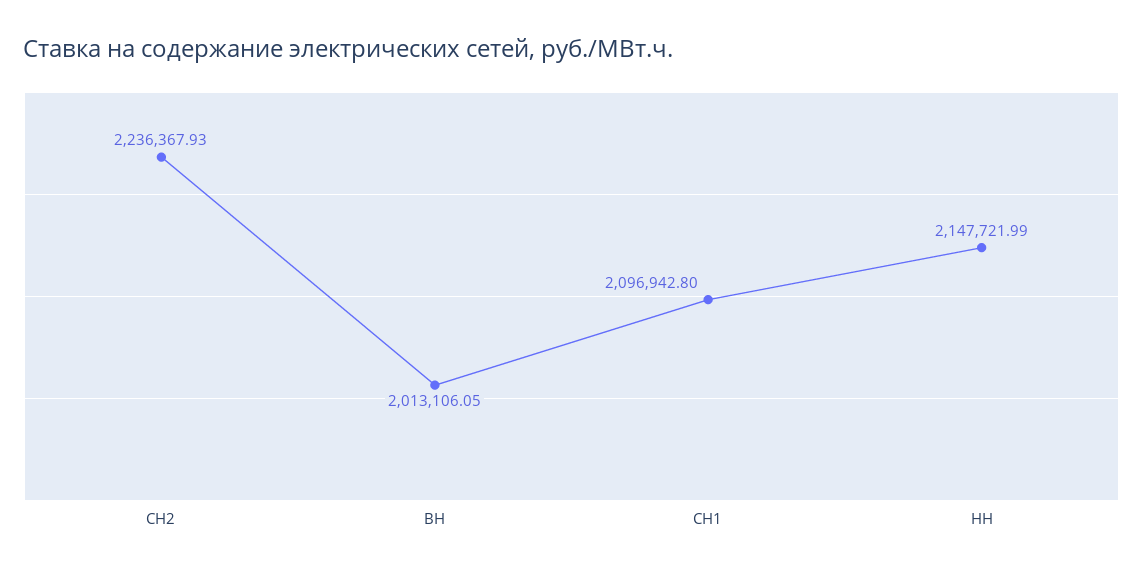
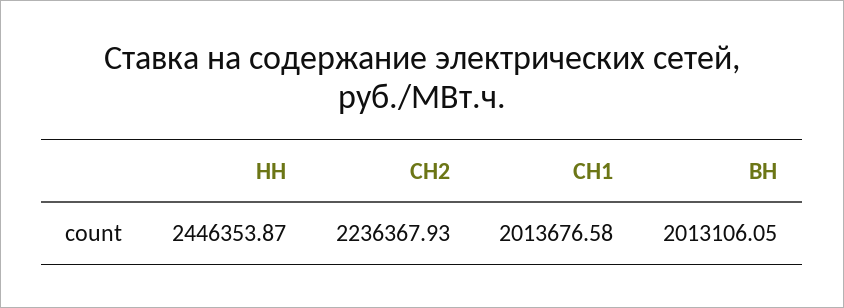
  {
    "СН2": 2236367.93,
    "ВН": 2013106.05,
-   "СН1": 2096942.8,
+   "СН1": 2013676.58,
-   "НН": 2147721.99
+   "НН": 2446353.87
  }

